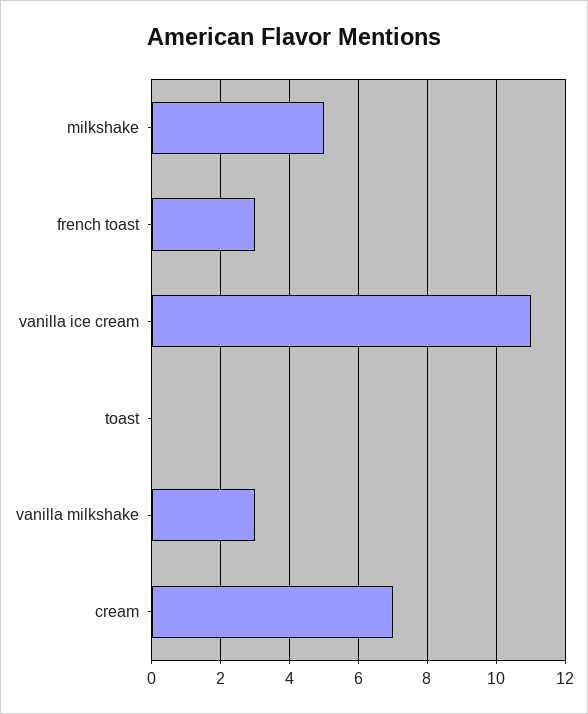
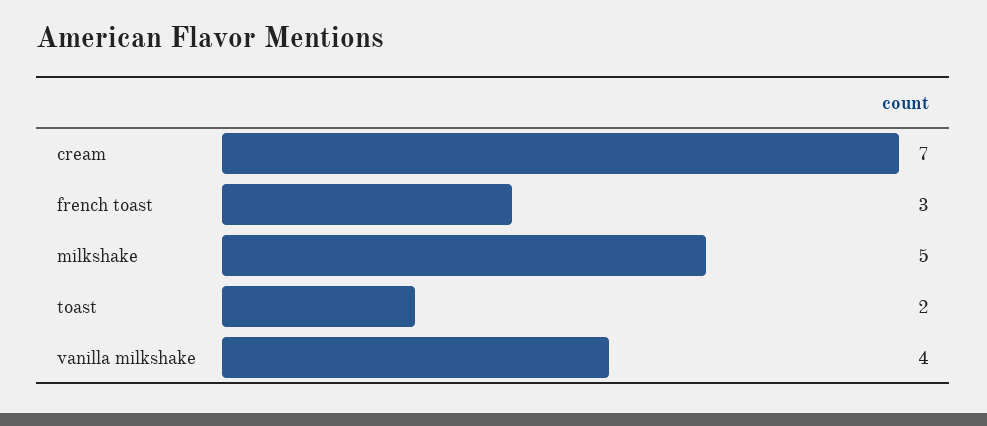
  {
    "milkshake": 5,
    "french toast": 3,
-   "vanilla ice cream": 11,
-   "toast": 0,
+   "toast": 2,
-   "vanilla milkshake": 3,
+   "vanilla milkshake": 4,
    "cream": 7
  }

